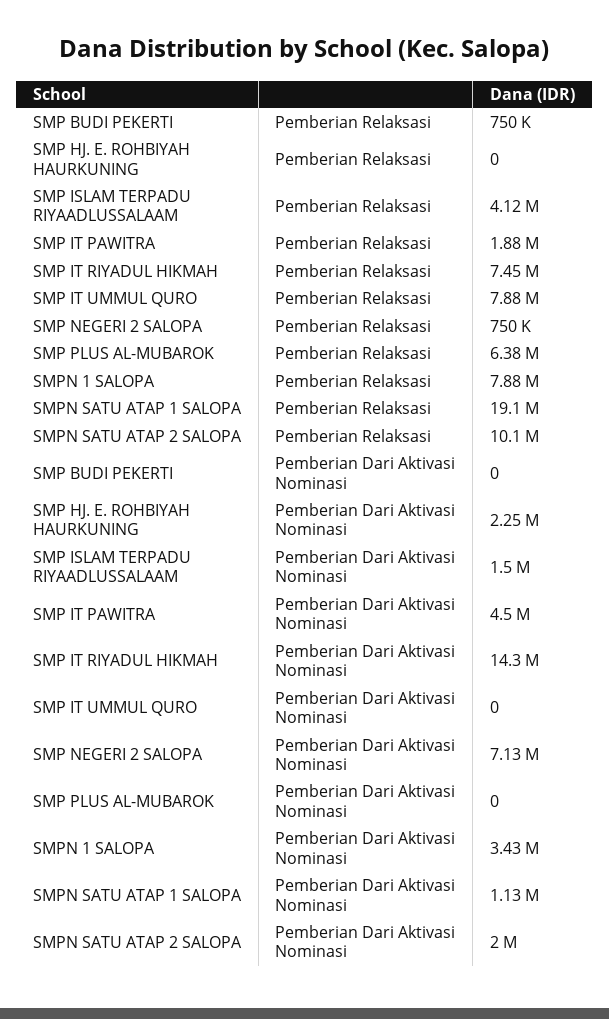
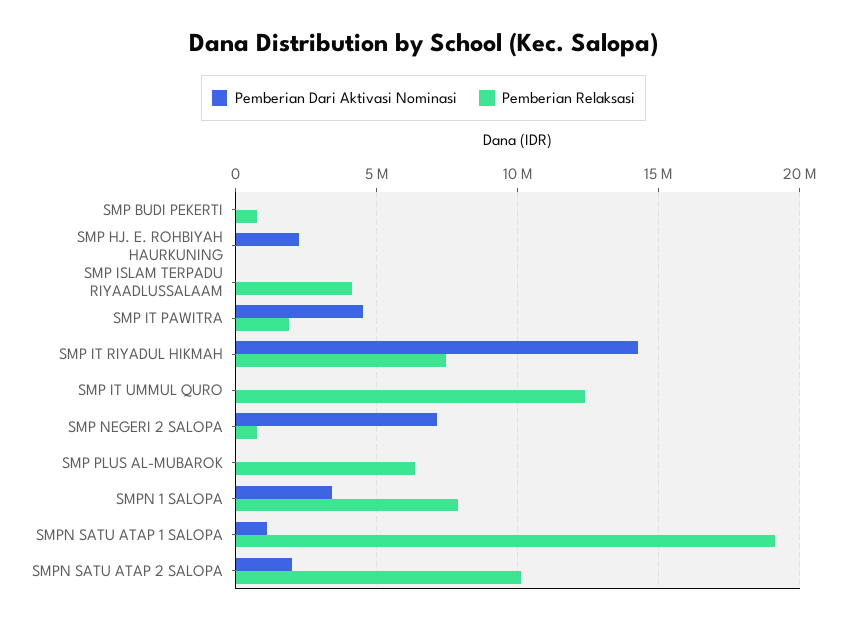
  {
    "Pemberian Relaksasi": {
      "SMP BUDI PEKERTI": 750000,
      "SMP HJ. E. ROHBIYAH HAURKUNING": 0,
      "SMP ISLAM TERPADU RIYAADLUSSALAAM": 4120000,
      "SMP IT PAWITRA": 1880000,
      "SMP IT RIYADUL HIKMAH": 7450000,
-     "SMP IT UMMUL QURO": 7880000,
+     "SMP IT UMMUL QURO": 12500000,
      "SMP NEGERI 2 SALOPA": 750000,
      "SMP PLUS AL-MUBAROK": 6380000,
      "SMPN 1 SALOPA": 7880000,
      "SMPN SATU ATAP 1 SALOPA": 19100000,
      "SMPN SATU ATAP 2 SALOPA": 10100000
    },
    "Pemberian Dari Aktivasi Nominasi": {
      "SMP BUDI PEKERTI": 0,
      "SMP HJ. E. ROHBIYAH HAURKUNING": 2250000,
-     "SMP ISLAM TERPADU RIYAADLUSSALAAM": 1500000,
+     "SMP ISLAM TERPADU RIYAADLUSSALAAM": 0,
      "SMP IT PAWITRA": 4500000,
      "SMP IT RIYADUL HIKMAH": 14300000,
      "SMP IT UMMUL QURO": 0,
      "SMP NEGERI 2 SALOPA": 7130000,
      "SMP PLUS AL-MUBAROK": 0,
      "SMPN 1 SALOPA": 3430000,
      "SMPN SATU ATAP 1 SALOPA": 1130000,
      "SMPN SATU ATAP 2 SALOPA": 2000000
    }
  }

